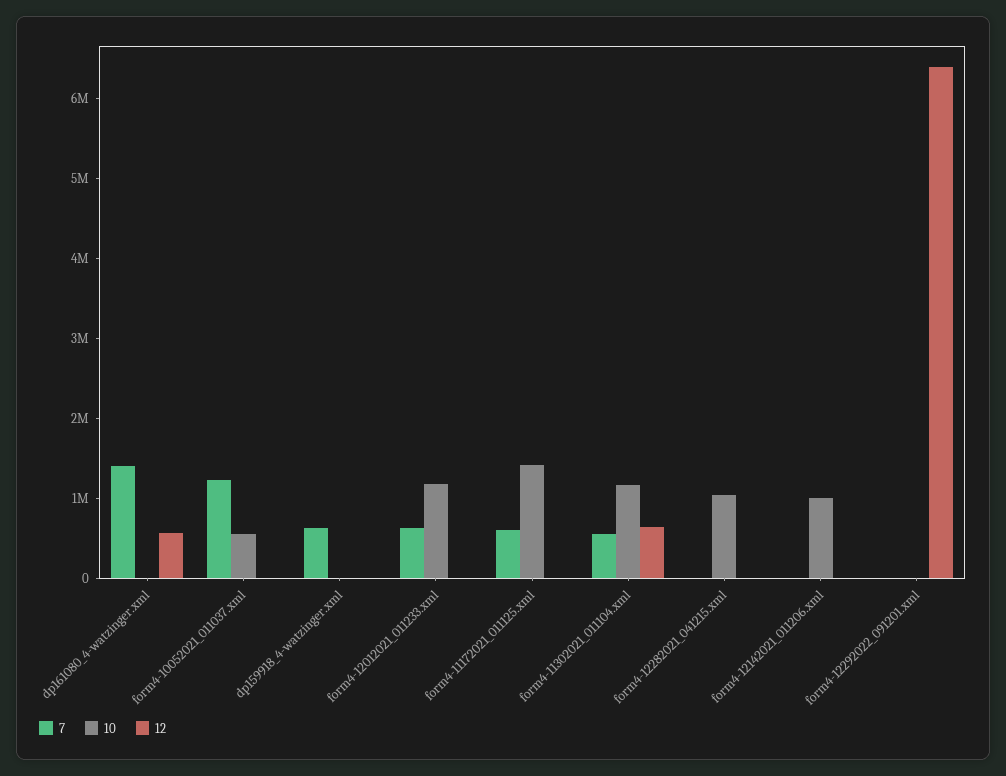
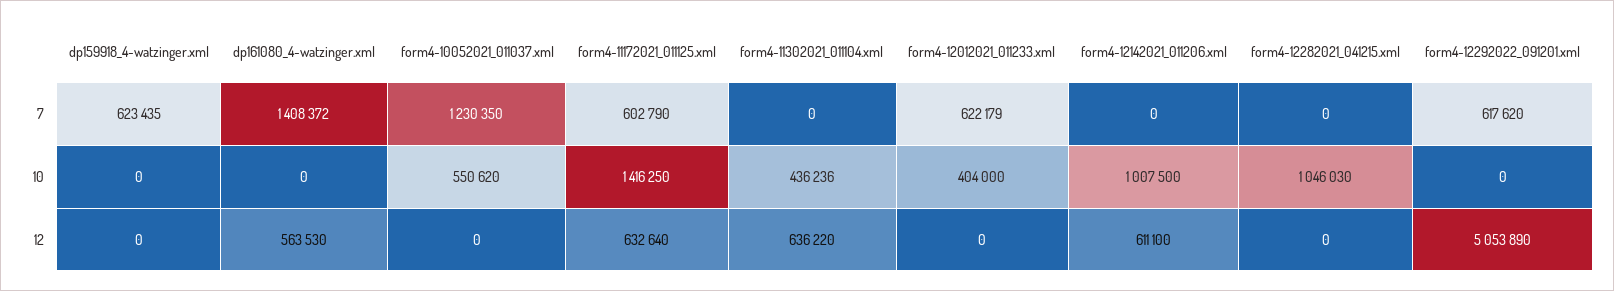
  {
    "7": {
      "dp161080_4-watzinger.xml": 1408372,
      "form4-10052021_011037.xml": 1230350,
      "dp159918_4-watzinger.xml": 623435,
      "form4-12012021_011233.xml": 622179,
      "form4-11172021_011125.xml": 602790,
-     "form4-11302021_011104.xml": 600000,
+     "form4-11302021_011104.xml": 0,
      "form4-12282021_041215.xml": 0,
      "form4-12142021_011206.xml": 0,
-     "form4-12292022_091201.xml": 0
+     "form4-12292022_091201.xml": 617620
    },
    "10": {
      "dp161080_4-watzinger.xml": 0,
      "form4-10052021_011037.xml": 550620,
      "dp159918_4-watzinger.xml": 0,
-     "form4-12012021_011233.xml": 1200000,
+     "form4-12012021_011233.xml": 404000,
      "form4-11172021_011125.xml": 1416250,
-     "form4-11302021_011104.xml": 1200000,
+     "form4-11302021_011104.xml": 436236,
      "form4-12282021_041215.xml": 1046030,
      "form4-12142021_011206.xml": 1007500,
      "form4-12292022_091201.xml": 0
    },
    "12": {
      "dp161080_4-watzinger.xml": 563530,
      "form4-10052021_011037.xml": 0,
      "dp159918_4-watzinger.xml": 0,
      "form4-12012021_011233.xml": 0,
-     "form4-11172021_011125.xml": 0,
+     "form4-11172021_011125.xml": 632640,
      "form4-11302021_011104.xml": 636220,
      "form4-12282021_041215.xml": 0,
-     "form4-12142021_011206.xml": 0,
+     "form4-12142021_011206.xml": 611100,
-     "form4-12292022_091201.xml": 6400000
+     "form4-12292022_091201.xml": 5053890
    }
  }

